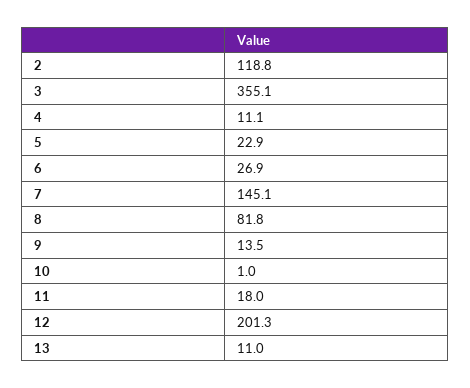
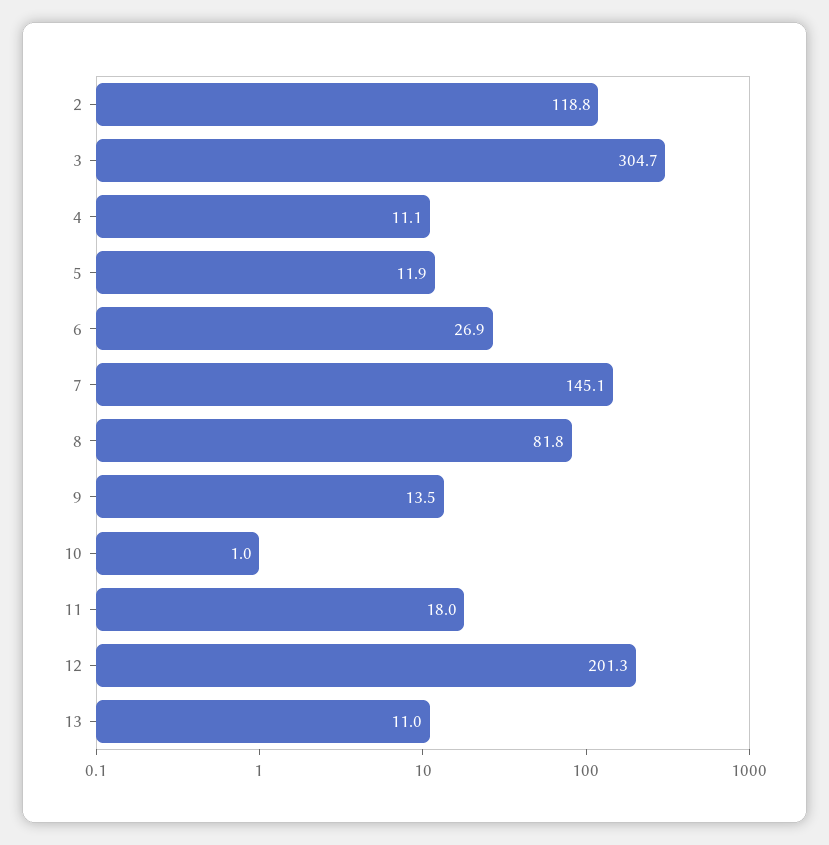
  {
    "2": 118.8,
-   "3": 355.1,
+   "3": 304.7,
    "4": 11.1,
-   "5": 22.9,
+   "5": 11.9,
    "6": 26.9,
    "7": 145.1,
    "8": 81.8,
    "9": 13.5,
    "10": 1,
    "11": 18,
    "12": 201.3,
    "13": 11
  }

